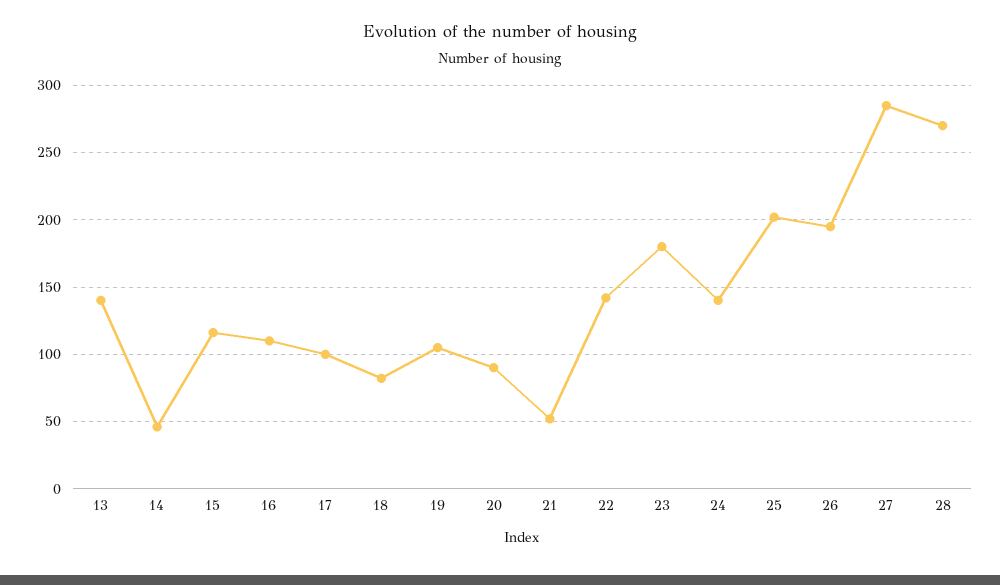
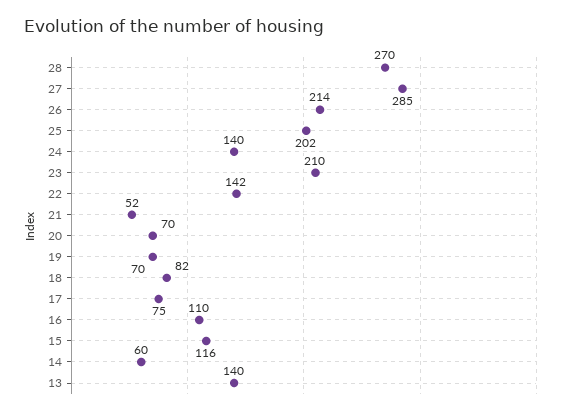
  {
    "13": 140,
-   "14": 45,
+   "14": 60,
    "15": 116,
    "16": 110,
-   "17": 100,
+   "17": 75,
    "18": 82,
-   "19": 105,
+   "19": 70,
-   "20": 90,
+   "20": 70,
    "21": 52,
    "22": 142,
-   "23": 180,
+   "23": 210,
    "24": 140,
    "25": 202,
-   "26": 195,
+   "26": 214,
    "27": 285,
    "28": 270
  }

